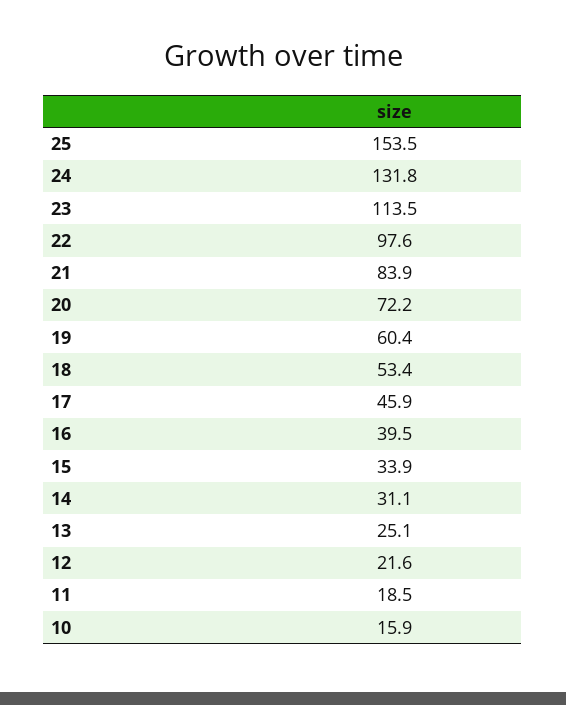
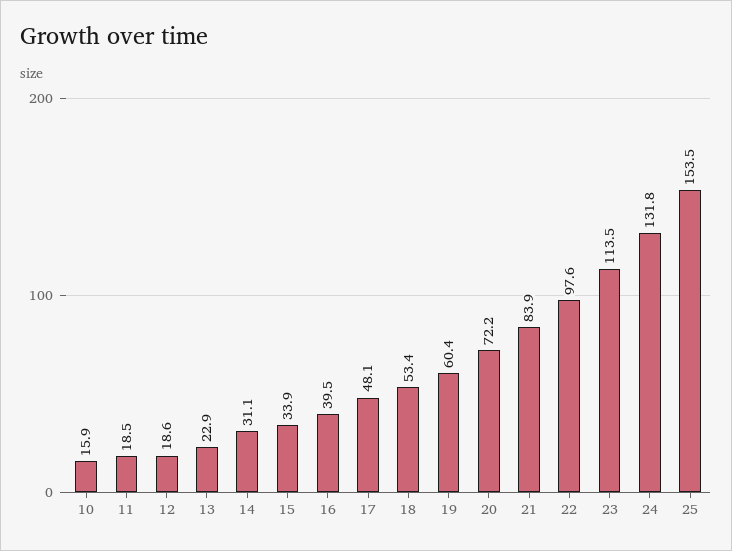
  {
    "25": 153.5,
    "24": 131.8,
    "23": 113.5,
    "22": 97.6,
    "21": 83.9,
    "20": 72.2,
    "19": 60.4,
    "18": 53.4,
-   "17": 45.9,
+   "17": 48.1,
    "16": 39.5,
    "15": 33.9,
    "14": 31.1,
-   "13": 25.1,
+   "13": 22.9,
-   "12": 21.6,
+   "12": 18.6,
    "11": 18.5,
    "10": 15.9
  }

